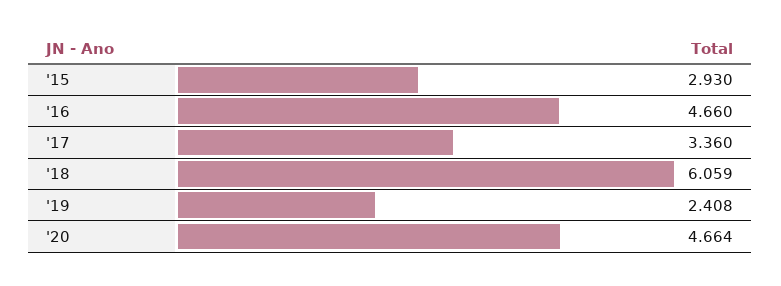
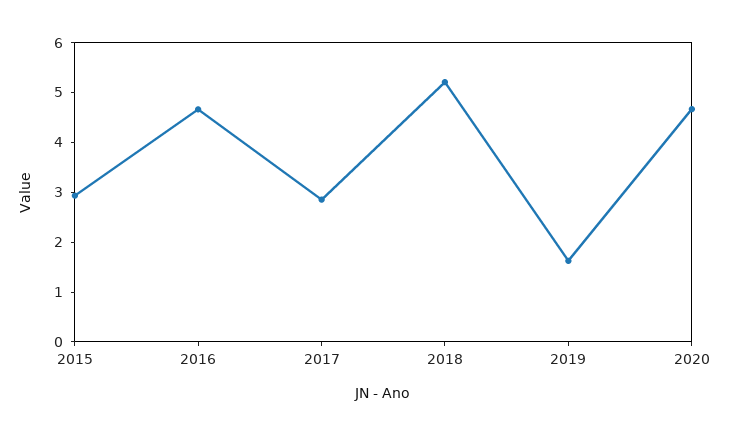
  {
    "'15": 2.93,
    "'16": 4.66,
-   "'17": 3.36,
+   "'17": 2.8,
-   "'18": 6.059,
+   "'18": 5.2,
-   "'19": 2.408,
+   "'19": 1.6,
    "'20": 4.664
  }

